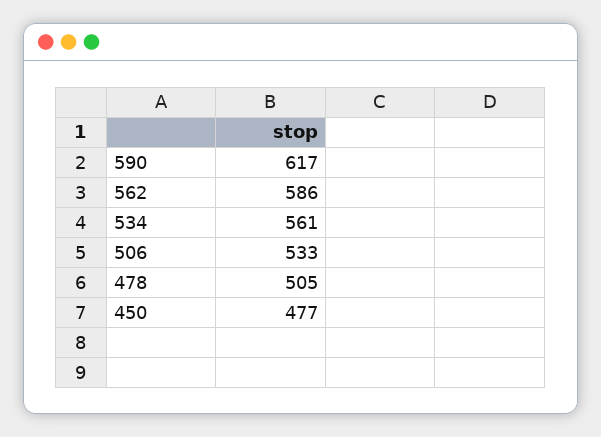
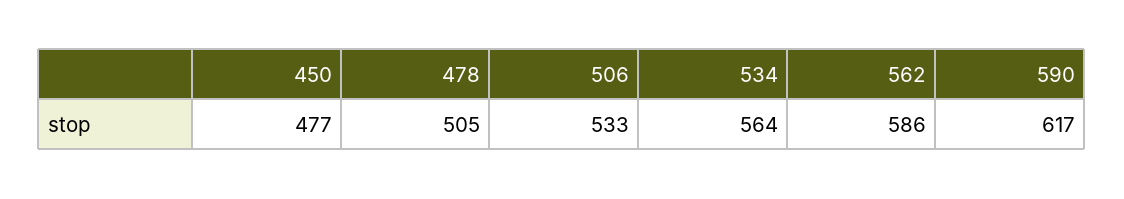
  {
    "590": 617,
    "562": 586,
-   "534": 561,
+   "534": 564,
    "506": 533,
    "478": 505,
    "450": 477
  }

